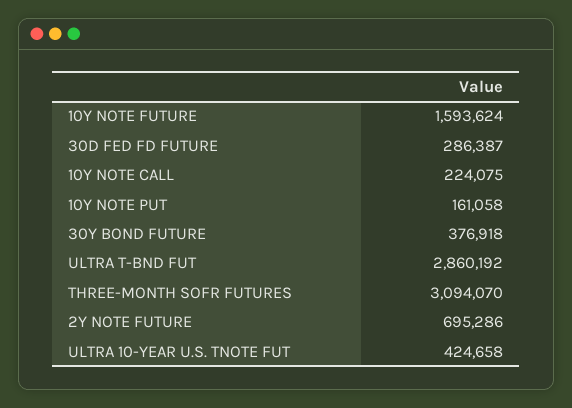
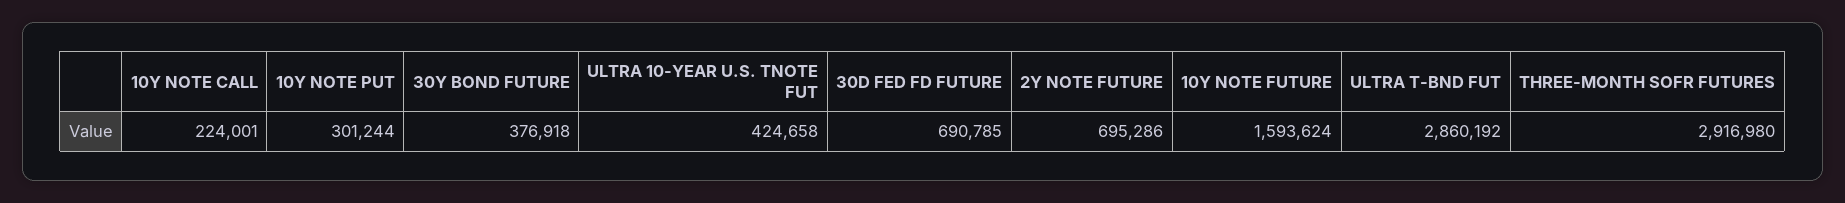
  {
    "10Y NOTE FUTURE": 1593624,
-   "30D FED FD FUTURE": 286387,
+   "30D FED FD FUTURE": 690785,
-   "10Y NOTE CALL": 224075,
+   "10Y NOTE CALL": 224001,
-   "10Y NOTE PUT": 161058,
+   "10Y NOTE PUT": 301244,
    "30Y BOND FUTURE": 376918,
    "ULTRA T-BND FUT": 2860192,
-   "THREE-MONTH SOFR FUTURES": 3094070,
+   "THREE-MONTH SOFR FUTURES": 2916980,
    "2Y NOTE FUTURE": 695286,
    "ULTRA 10-YEAR U.S. TNOTE FUT": 424658
  }

